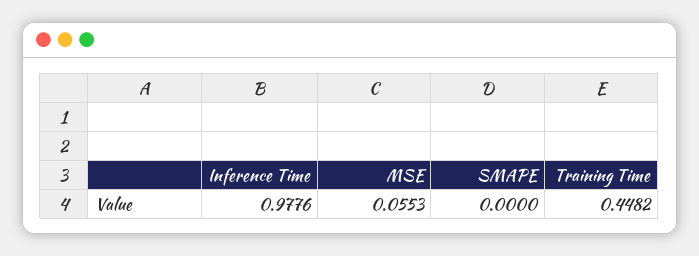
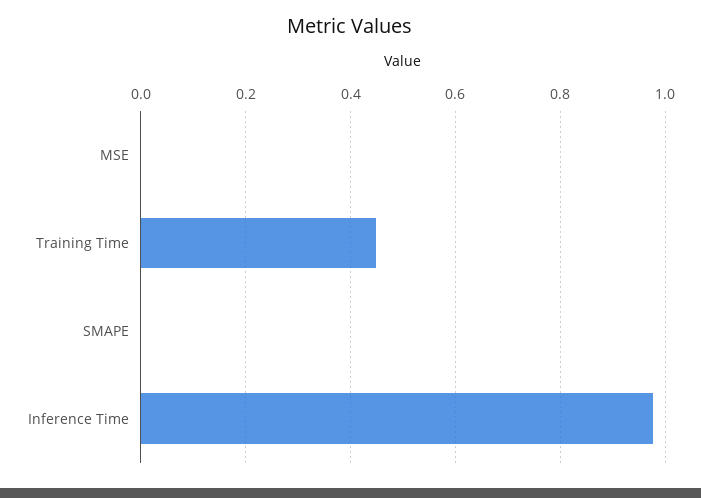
  {
    "Inference Time": 0.9776,
-   "MSE": 0.0553,
+   "MSE": 0,
    "SMAPE": 0,
    "Training Time": 0.4482
  }

